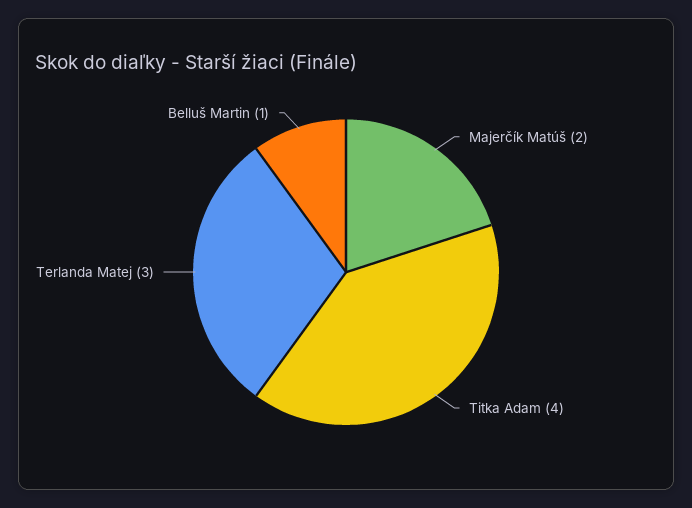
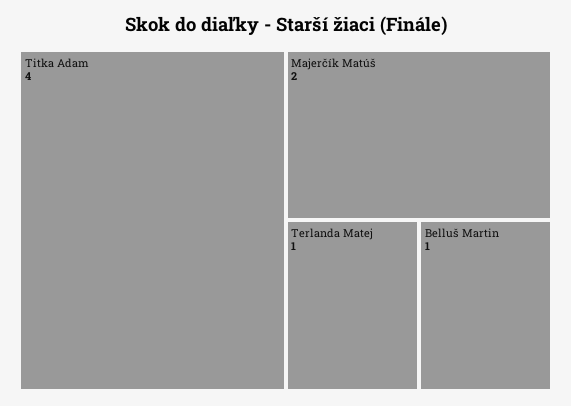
  {
    "Majerčík Matúš": 2,
    "Titka Adam": 4,
-   "Terlanda Matej": 3,
+   "Terlanda Matej": 1,
    "Belluš Martin": 1
  }

